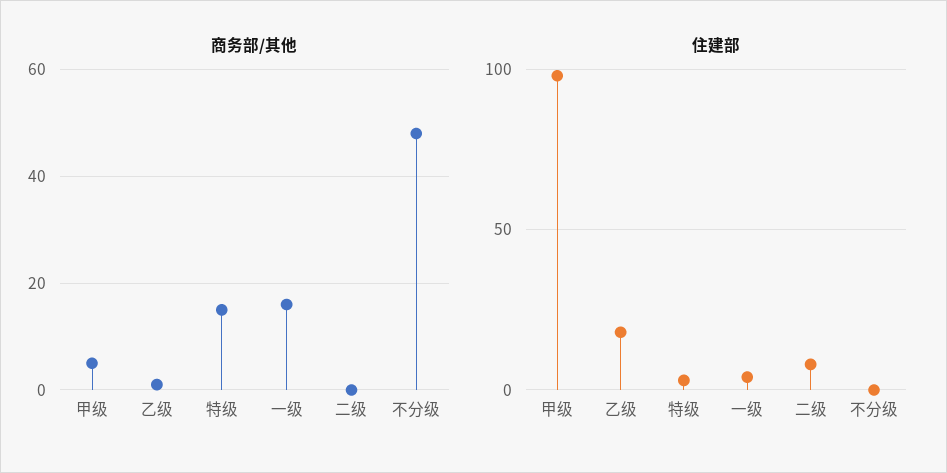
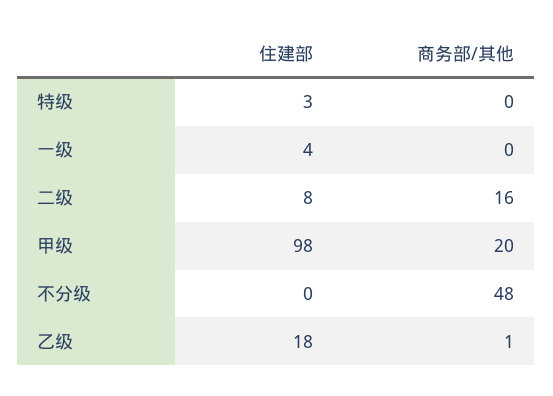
  {
    "商务部/其他": {
-     "甲级": 5,
+     "甲级": 20,
      "乙级": 1,
-     "特级": 15,
+     "特级": 0,
-     "一级": 15,
+     "一级": 0,
-     "二级": 0,
+     "二级": 16,
      "不分级": 48
    },
    "住建部": {
      "甲级": 98,
      "乙级": 18,
      "特级": 3,
      "一级": 4,
      "二级": 8,
      "不分级": 0
    }
  }

